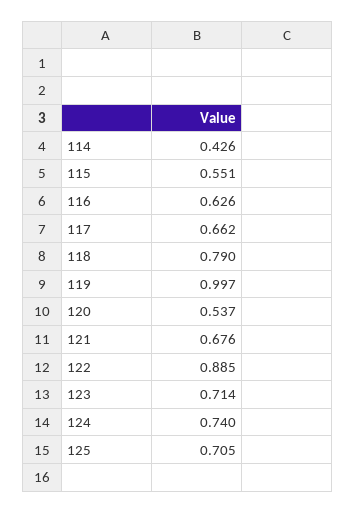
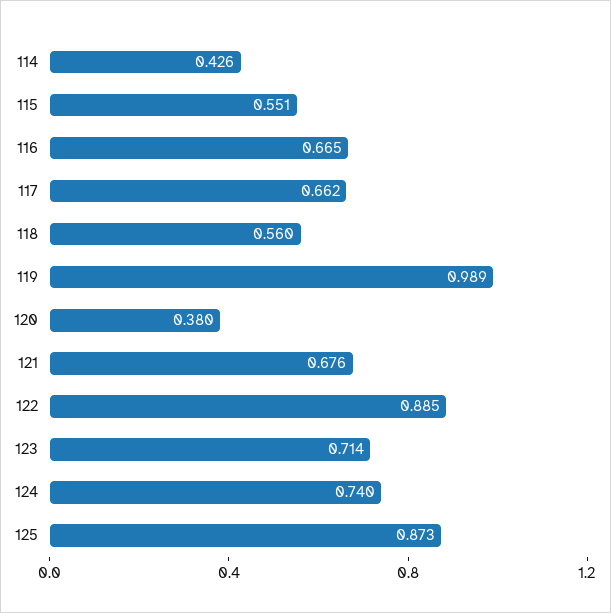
  {
    "114": 0.426,
    "115": 0.551,
-   "116": 0.626,
+   "116": 0.665,
    "117": 0.662,
-   "118": 0.79,
+   "118": 0.56,
-   "119": 0.997,
+   "119": 0.989,
-   "120": 0.537,
+   "120": 0.38,
    "121": 0.676,
    "122": 0.885,
    "123": 0.714,
    "124": 0.74,
-   "125": 0.705
+   "125": 0.873
  }

